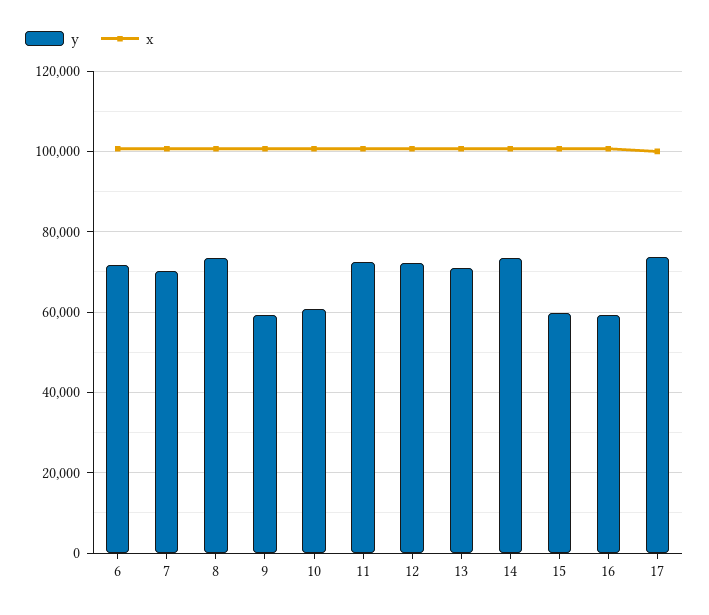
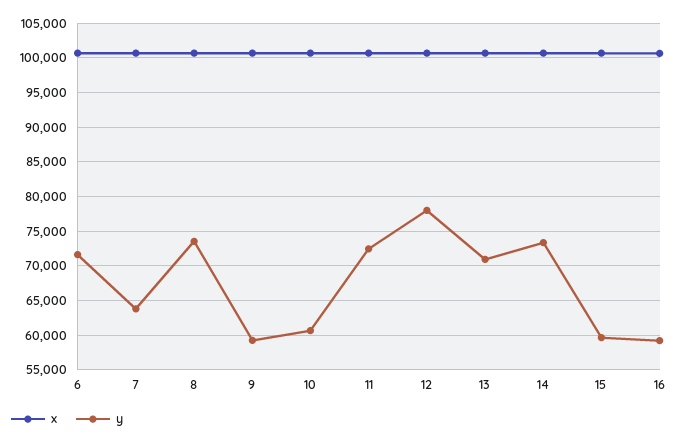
  {
    "y": {
      "6": 72000,
-     "7": 70000,
+     "7": 64000,
      "8": 74000,
      "9": 59000,
      "10": 61000,
      "11": 72000,
-     "12": 72000,
+     "12": 78000,
      "13": 71000,
      "14": 73000,
      "15": 60000,
-     "16": 59000,
+     "16": 59000
-     "17": 74000
    },
    "x": {
      "6": 101000,
      "7": 101000,
      "8": 101000,
      "9": 101000,
      "10": 101000,
      "11": 101000,
      "12": 101000,
      "13": 101000,
      "14": 101000,
      "15": 101000,
-     "16": 101000,
+     "16": 101000
-     "17": 100000
    }
  }

